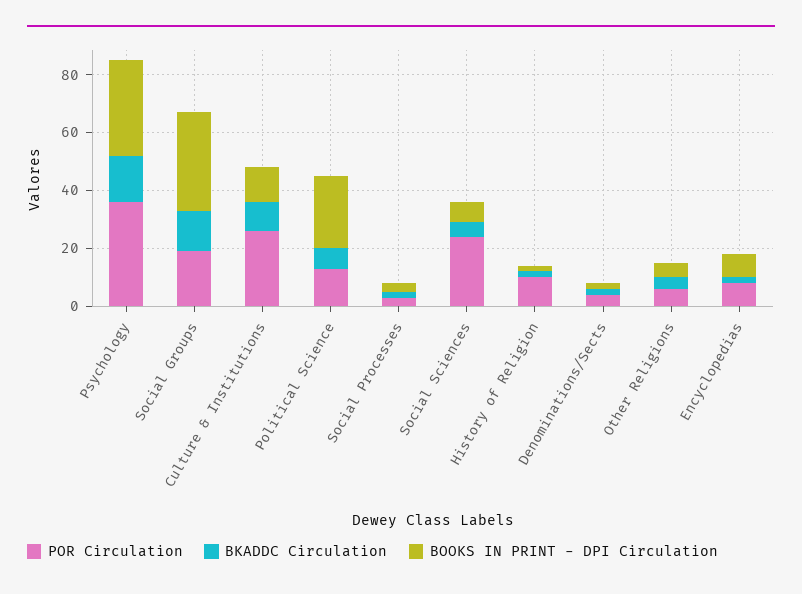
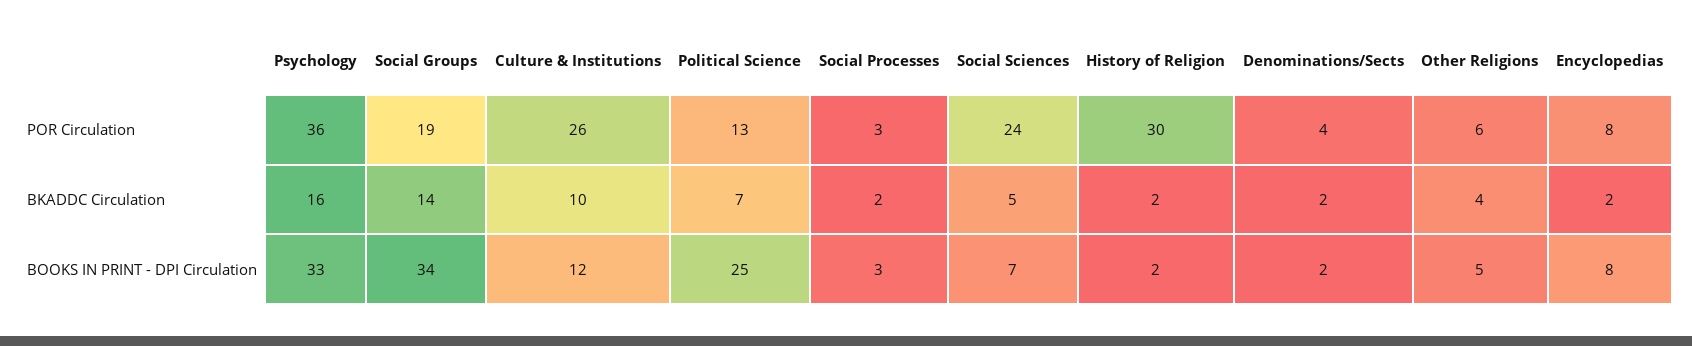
  {
    "POR Circulation": {
      "Psychology": 36,
      "Social Groups": 19,
      "Culture & Institutions": 26,
      "Political Science": 13,
      "Social Processes": 3,
      "Social Sciences": 24,
-     "History of Religion": 10,
+     "History of Religion": 30,
      "Denominations/Sects": 4,
      "Other Religions": 6,
      "Encyclopedias": 8
    },
    "BKADDC Circulation": {
      "Psychology": 16,
      "Social Groups": 14,
      "Culture & Institutions": 10,
      "Political Science": 7,
      "Social Processes": 2,
      "Social Sciences": 5,
      "History of Religion": 2,
      "Denominations/Sects": 2,
      "Other Religions": 4,
      "Encyclopedias": 2
    },
    "BOOKS IN PRINT - DPI Circulation": {
      "Psychology": 33,
      "Social Groups": 34,
      "Culture & Institutions": 12,
      "Political Science": 25,
      "Social Processes": 3,
      "Social Sciences": 7,
      "History of Religion": 2,
      "Denominations/Sects": 2,
      "Other Religions": 5,
      "Encyclopedias": 8
    }
  }

